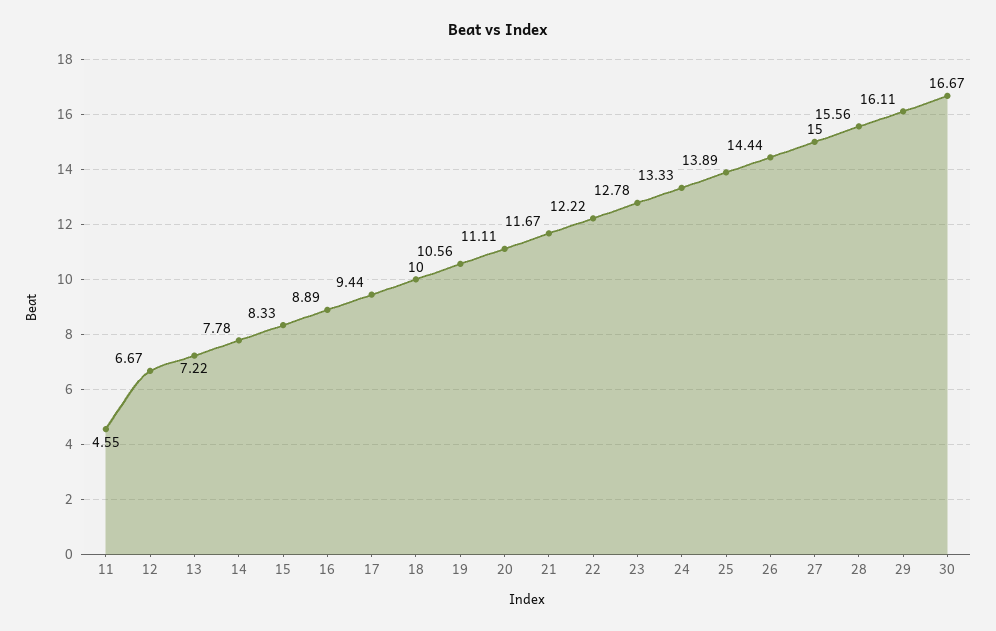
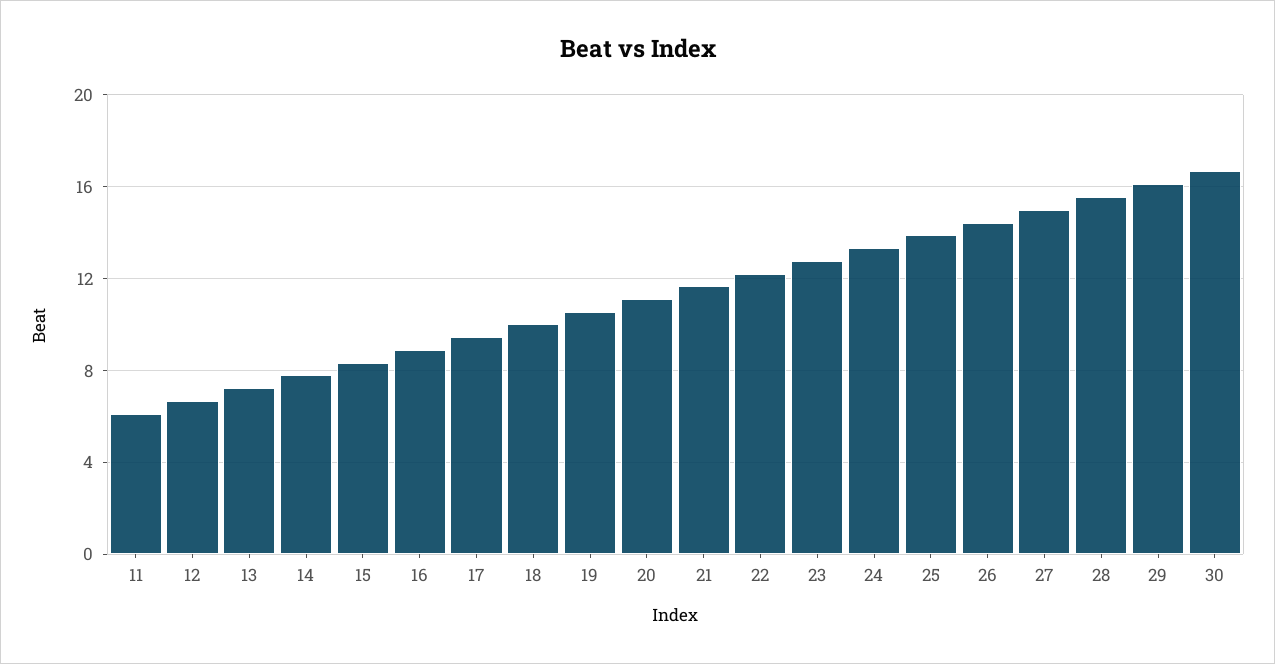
  {
-   "11": 4.55,
+   "11": 6,
    "12": 6.67,
    "13": 7.22,
    "14": 7.78,
    "15": 8.33,
    "16": 8.89,
    "17": 9.44,
    "18": 10,
    "19": 10.56,
    "20": 11.11,
    "21": 11.67,
    "22": 12.22,
    "23": 12.78,
    "24": 13.33,
    "25": 13.89,
    "26": 14.44,
    "27": 15,
    "28": 15.56,
    "29": 16.11,
    "30": 16.67
  }

